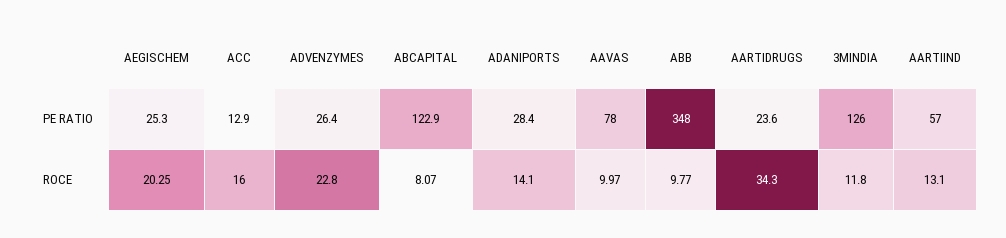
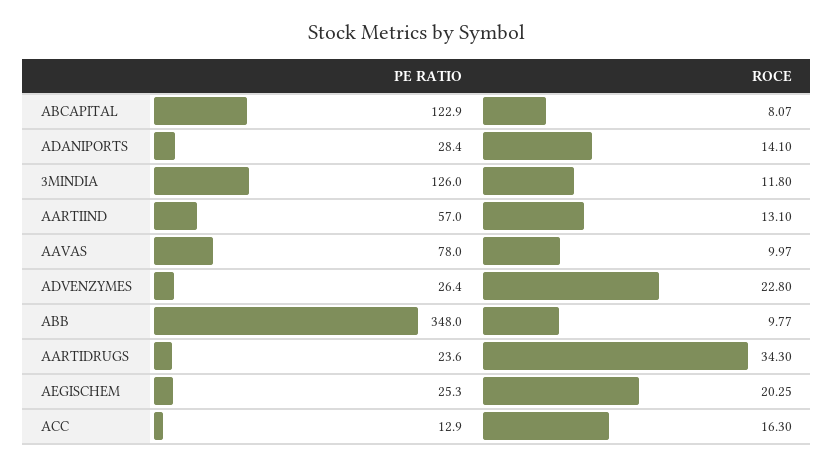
  {
    "AEGISCHEM": {
      "PE RATIO": 25.3,
      "ROCE": 20.25
    },
    "ACC": {
      "PE RATIO": 12.9,
-     "ROCE": 16
+     "ROCE": 16.3
    },
    "ADVENZYMES": {
      "PE RATIO": 26.4,
      "ROCE": 22.8
    },
    "ABCAPITAL": {
      "PE RATIO": 122.9,
      "ROCE": 8.07
    },
    "ADANIPORTS": {
      "PE RATIO": 28.4,
      "ROCE": 14.1
    },
    "AAVAS": {
      "PE RATIO": 78,
      "ROCE": 9.97
    },
    "ABB": {
      "PE RATIO": 348,
      "ROCE": 9.77
    },
    "AARTIDRUGS": {
      "PE RATIO": 23.6,
      "ROCE": 34.3
    },
    "3MINDIA": {
      "PE RATIO": 126,
      "ROCE": 11.8
    },
    "AARTIIND": {
      "PE RATIO": 57,
      "ROCE": 13.1
    }
  }

